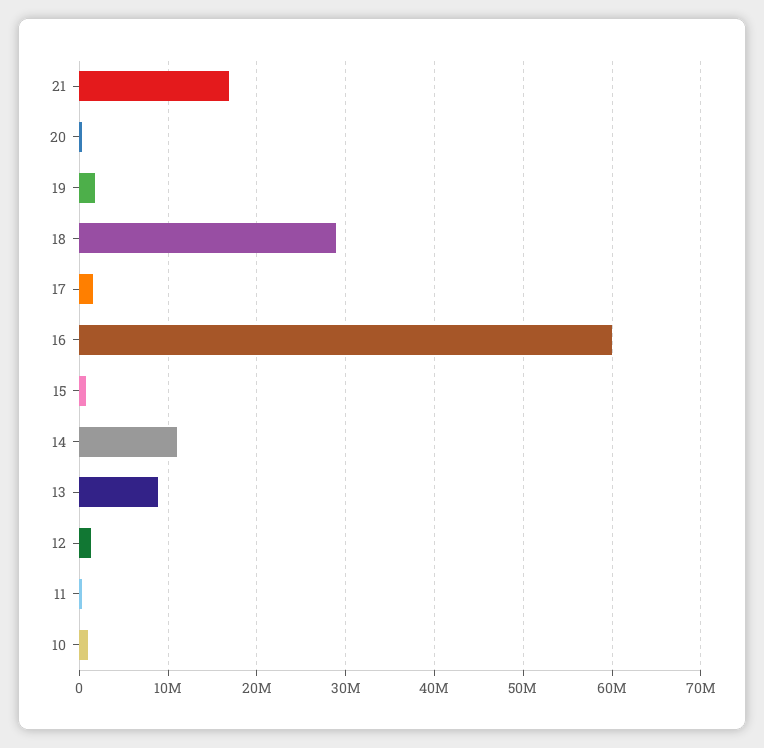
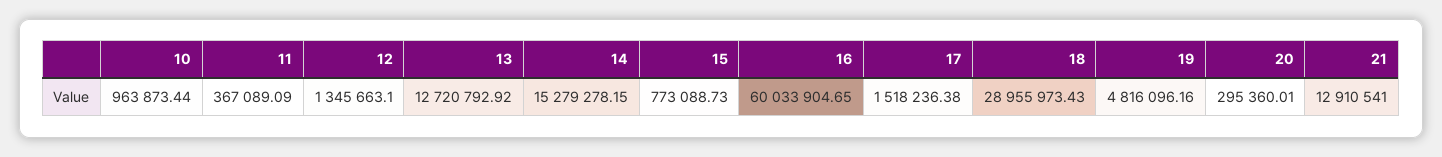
  {
-   "21": 17000000,
+   "21": 12910541,
    "20": 295360.01,
-   "19": 2000000,
+   "19": 4816096.16,
    "18": 28955973.43,
    "17": 1518236.38,
    "16": 60033904.65,
    "15": 773088.73,
-   "14": 11000000,
+   "14": 15279278.15,
-   "13": 9000000,
+   "13": 12720792.92,
    "12": 1345663.1,
    "11": 367089.09,
    "10": 963873.44
  }

